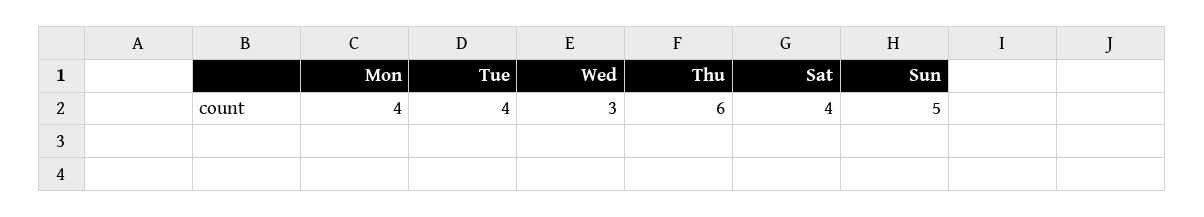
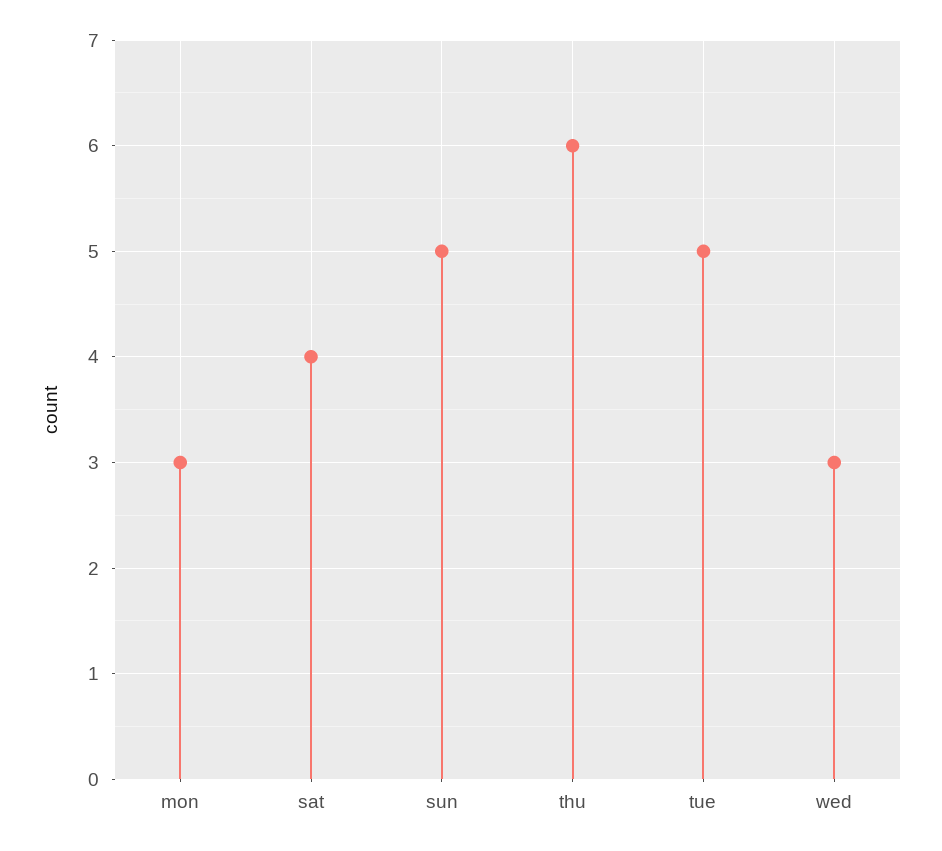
  {
-   "Mon": 4,
+   "Mon": 3,
-   "Tue": 4,
+   "Tue": 5,
    "Wed": 3,
    "Thu": 6,
    "Sat": 4,
    "Sun": 5
  }

